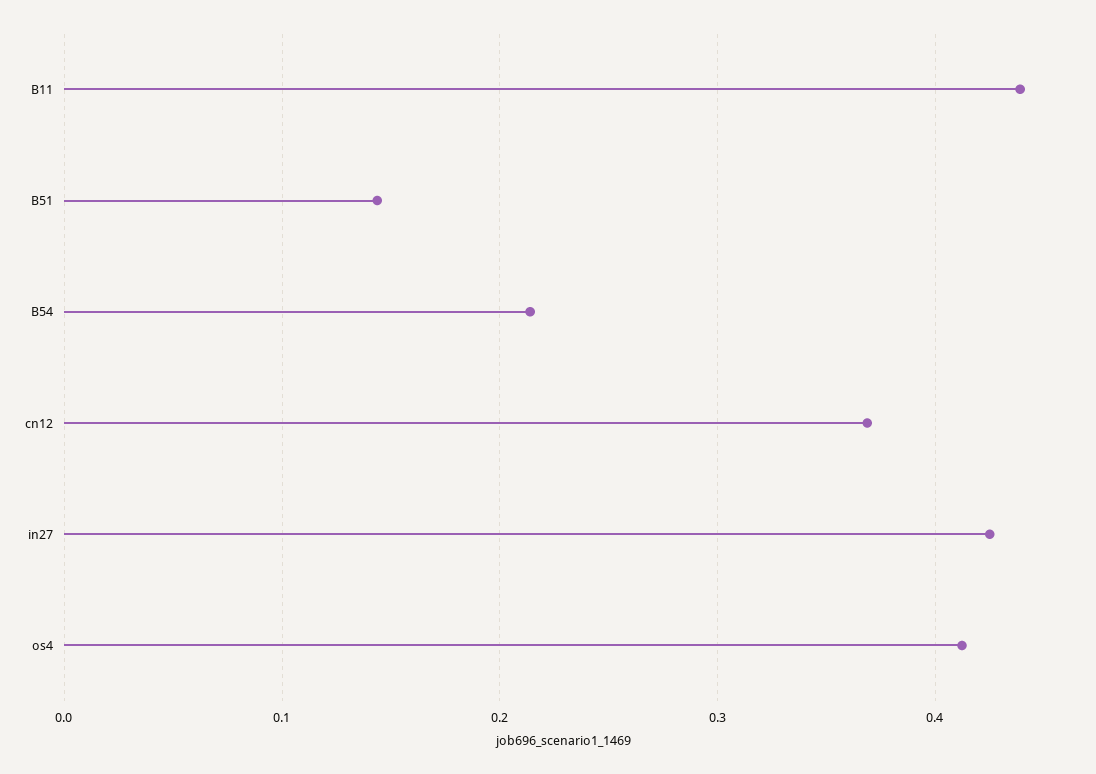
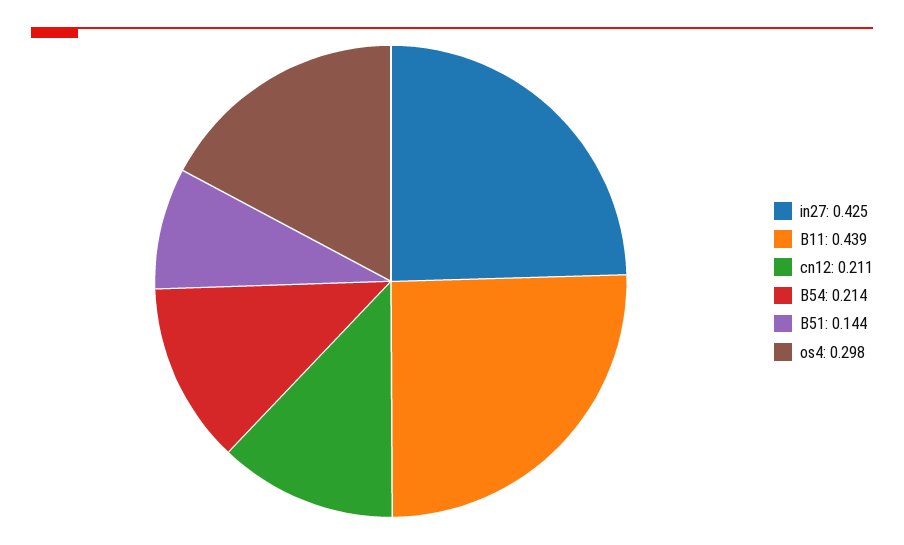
  {
    "B11": 0.439,
    "B51": 0.144,
    "B54": 0.214,
-   "cn12": 0.37,
+   "cn12": 0.211,
    "in27": 0.425,
-   "os4": 0.41
+   "os4": 0.298
  }

